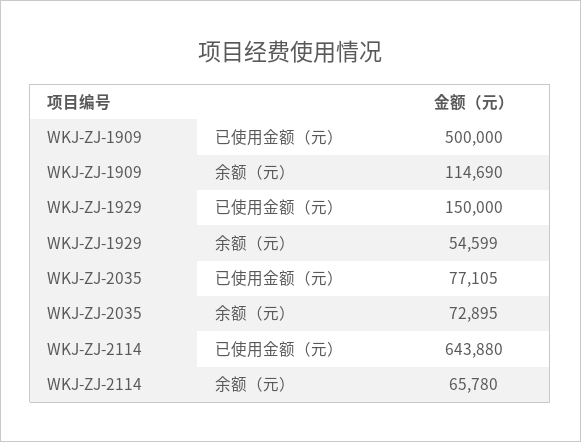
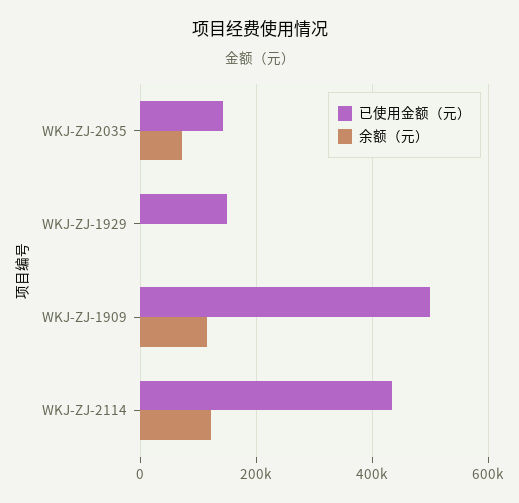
  {
    "已使用金额（元）": {
      "WKJ-ZJ-1909": 500000,
      "WKJ-ZJ-1929": 150000,
-     "WKJ-ZJ-2035": 77105,
+     "WKJ-ZJ-2035": 140000,
-     "WKJ-ZJ-2114": 643880
+     "WKJ-ZJ-2114": 440000
    },
    "余额（元）": {
      "WKJ-ZJ-1909": 114690,
-     "WKJ-ZJ-1929": 54599,
+     "WKJ-ZJ-1929": 0,
      "WKJ-ZJ-2035": 72895,
-     "WKJ-ZJ-2114": 65780
+     "WKJ-ZJ-2114": 120000
    }
  }

